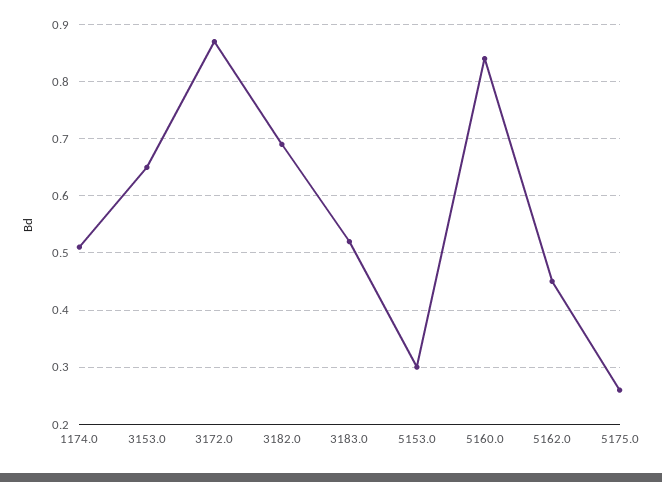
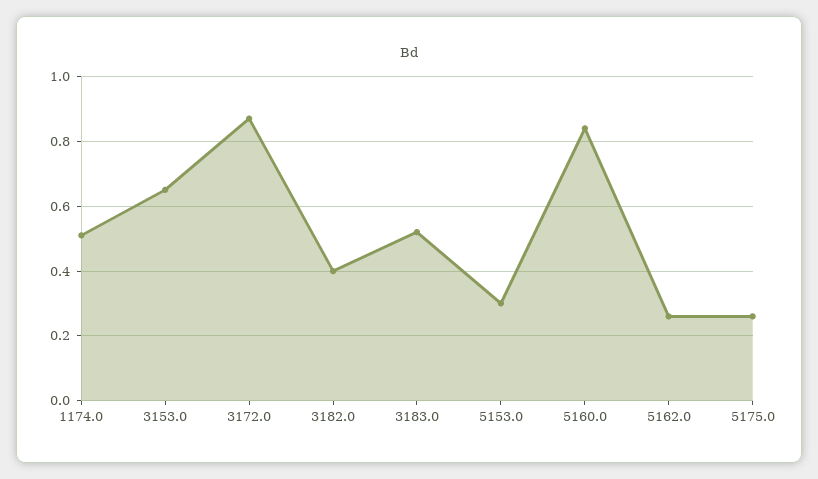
  {
    "1174.0": 0.5,
    "3153.0": 0.65,
    "3172.0": 0.85,
-   "3182.0": 0.7,
+   "3182.0": 0.4,
    "3183.0": 0.5,
    "5153.0": 0.3,
    "5160.0": 0.85,
-   "5162.0": 0.45,
+   "5162.0": 0.25,
    "5175.0": 0.25
  }

